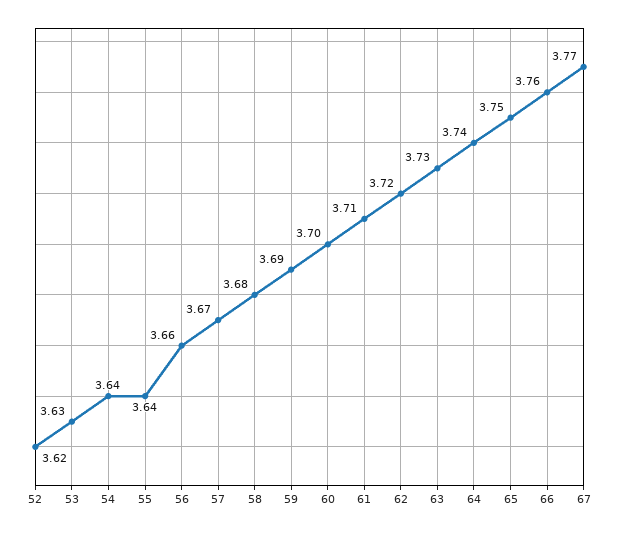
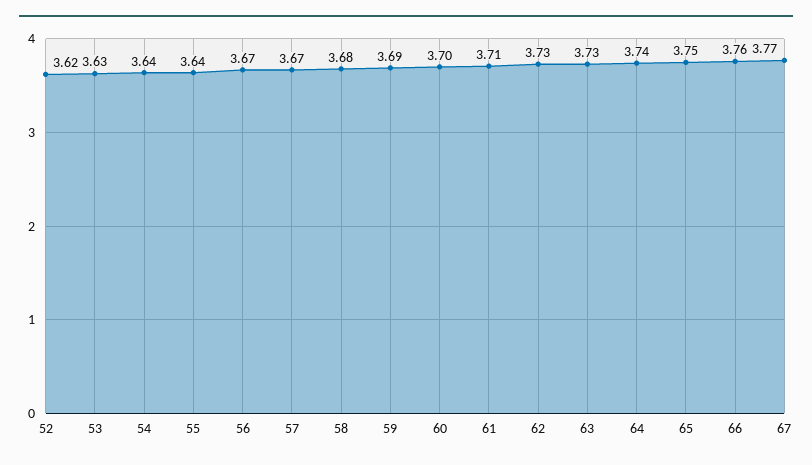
  {
    "52": 3.62,
    "53": 3.63,
    "54": 3.64,
    "55": 3.64,
-   "56": 3.66,
+   "56": 3.67,
    "57": 3.67,
    "58": 3.68,
    "59": 3.69,
    "60": 3.7,
    "61": 3.71,
-   "62": 3.72,
+   "62": 3.73,
    "63": 3.73,
    "64": 3.74,
    "65": 3.75,
    "66": 3.76,
    "67": 3.77
  }

